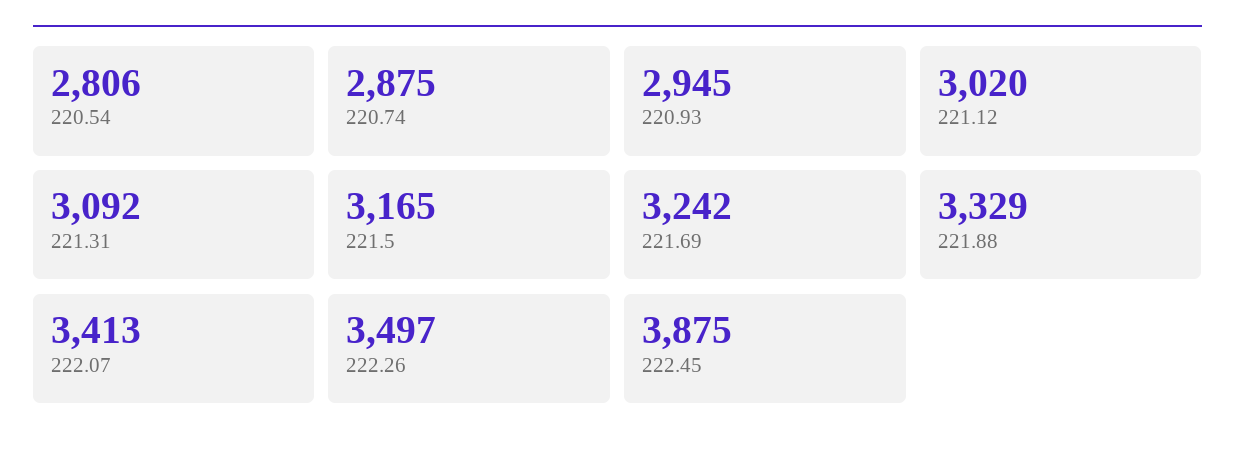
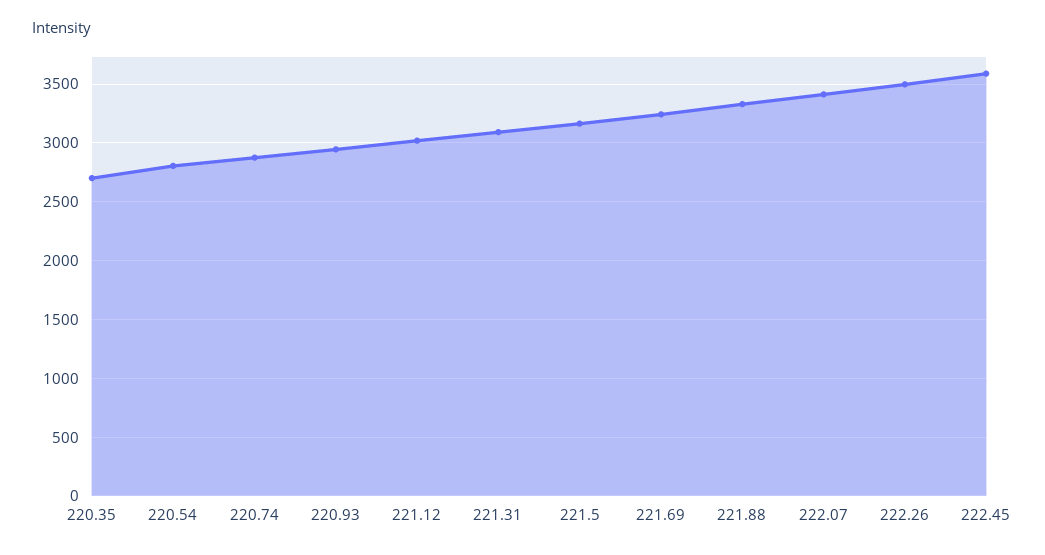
  {
    "220.54": 2806,
    "220.74": 2875,
    "220.93": 2945,
    "221.12": 3020,
    "221.31": 3092,
    "221.5": 3165,
    "221.69": 3242,
    "221.88": 3329,
    "222.07": 3413,
    "222.26": 3497,
-   "222.45": 3875
+   "222.45": 3600,
+   "220.35": 2700
  }

